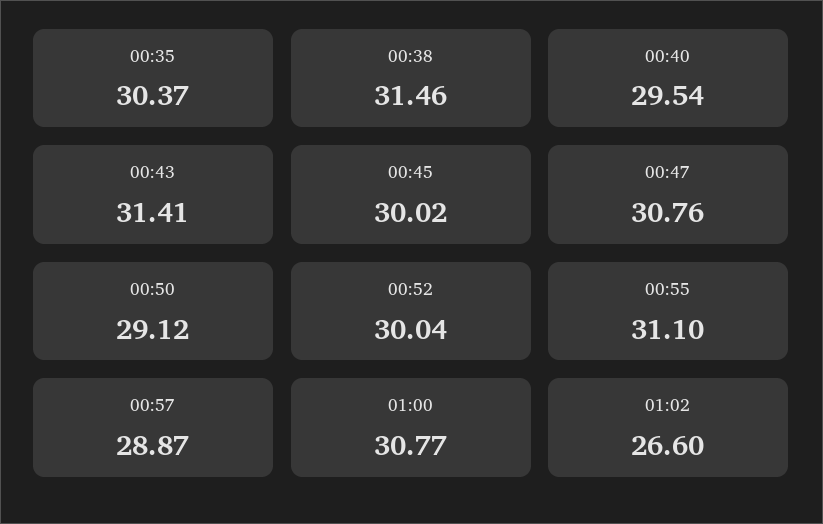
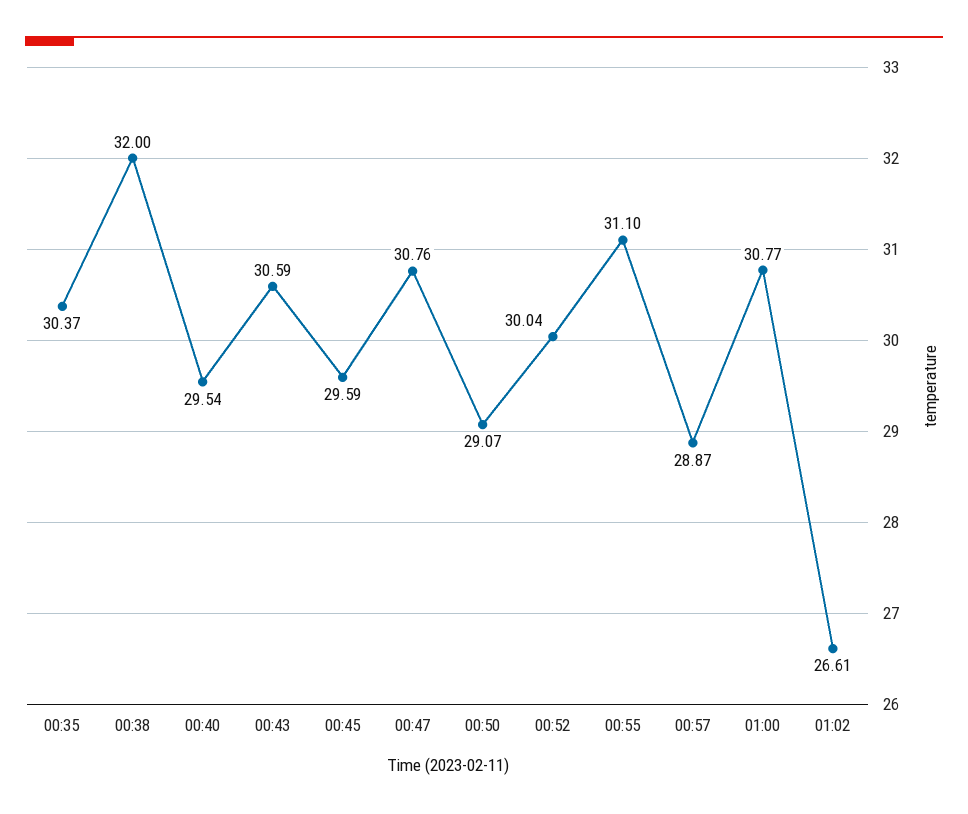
  {
    "00:35": 30.37,
-   "00:38": 31.46,
+   "00:38": 32,
    "00:40": 29.54,
-   "00:43": 31.41,
+   "00:43": 30.59,
-   "00:45": 30.02,
+   "00:45": 29.59,
    "00:47": 30.76,
-   "00:50": 29.12,
+   "00:50": 29.07,
    "00:52": 30.04,
    "00:55": 31.1,
    "00:57": 28.87,
    "01:00": 30.77,
-   "01:02": 26.6
+   "01:02": 26.61
  }

